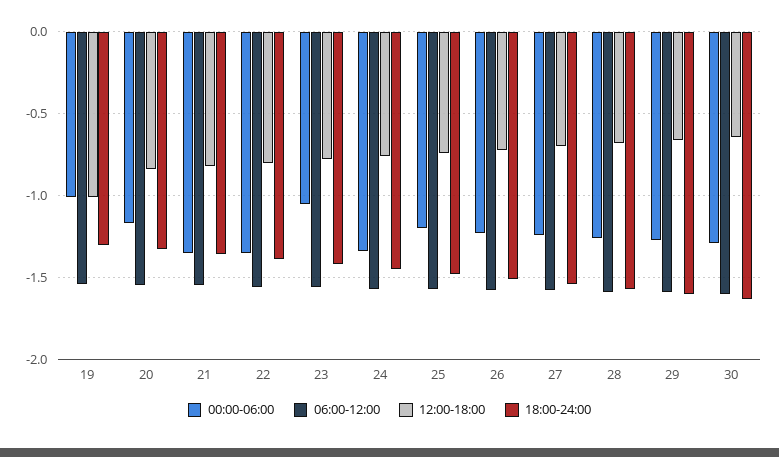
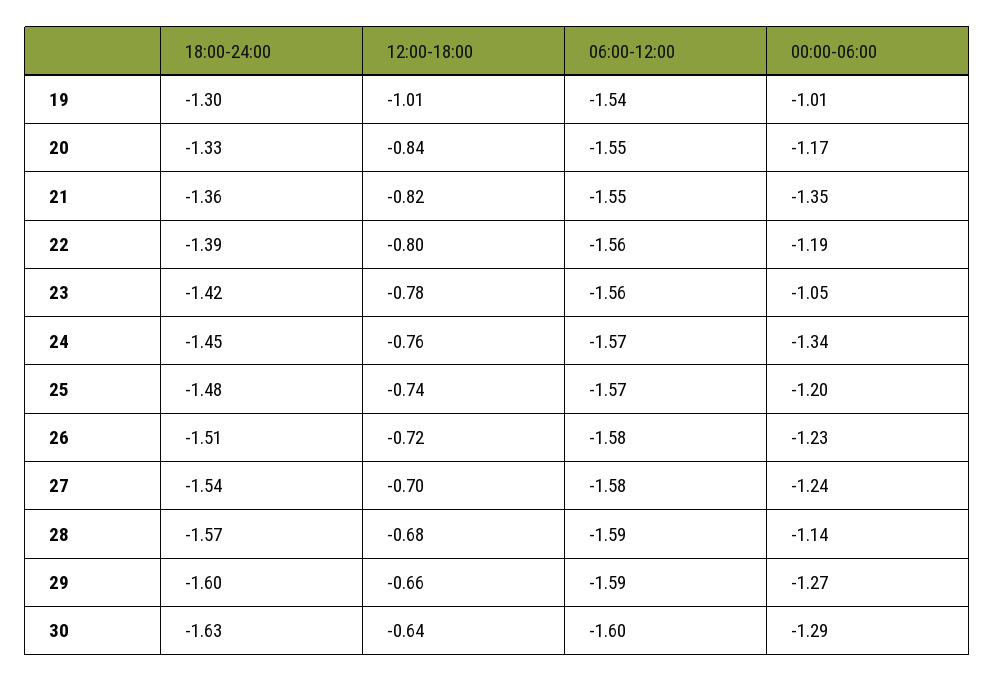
  {
    "00:00-06:00": {
      "19": -1.01,
      "20": -1.17,
      "21": -1.35,
-     "22": -1.35,
+     "22": -1.19,
      "23": -1.05,
      "24": -1.34,
      "25": -1.2,
      "26": -1.23,
      "27": -1.24,
-     "28": -1.25,
+     "28": -1.14,
      "29": -1.27,
      "30": -1.29
    },
    "06:00-12:00": {
      "19": -1.54,
      "20": -1.55,
      "21": -1.55,
      "22": -1.56,
      "23": -1.56,
      "24": -1.57,
      "25": -1.57,
      "26": -1.58,
      "27": -1.58,
      "28": -1.59,
      "29": -1.59,
      "30": -1.6
    },
    "12:00-18:00": {
      "19": -1.01,
      "20": -0.84,
      "21": -0.82,
      "22": -0.8,
      "23": -0.78,
      "24": -0.76,
      "25": -0.74,
      "26": -0.72,
      "27": -0.7,
      "28": -0.68,
      "29": -0.66,
      "30": -0.64
    },
    "18:00-24:00": {
      "19": -1.3,
      "20": -1.33,
      "21": -1.36,
      "22": -1.39,
      "23": -1.42,
      "24": -1.45,
      "25": -1.48,
      "26": -1.51,
      "27": -1.54,
      "28": -1.57,
      "29": -1.6,
      "30": -1.63
    }
  }

